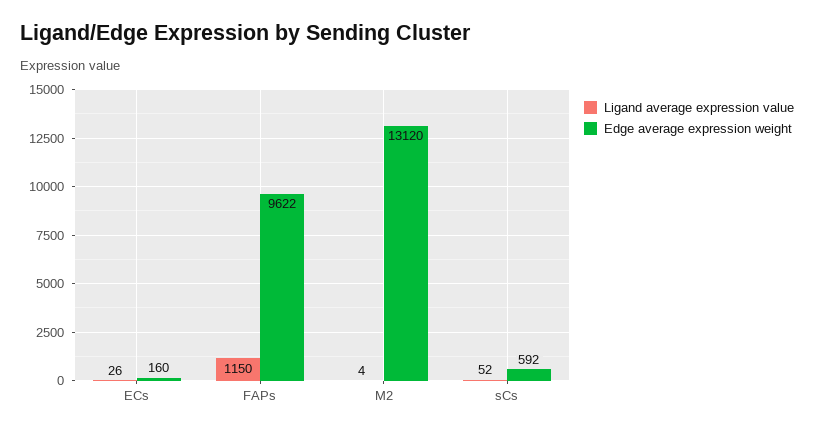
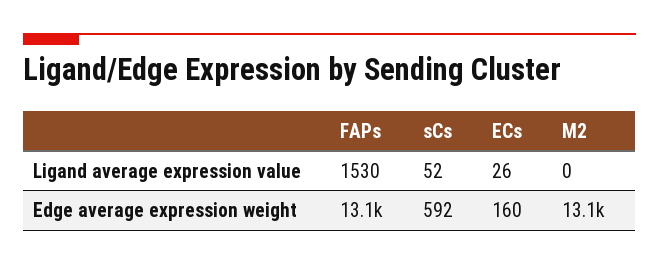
  {
    "Ligand average expression value": {
      "ECs": 26,
-     "FAPs": 1150,
+     "FAPs": 1530,
-     "M2": 4,
+     "M2": 0,
      "sCs": 52
    },
    "Edge average expression weight": {
      "ECs": 160,
-     "FAPs": 9622,
+     "FAPs": 13100,
      "M2": 13120,
      "sCs": 592
    }
  }

